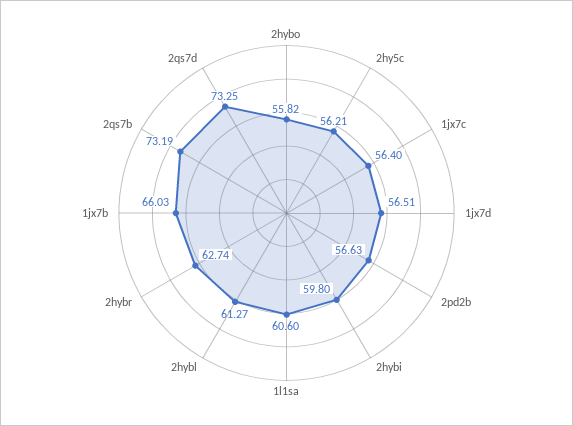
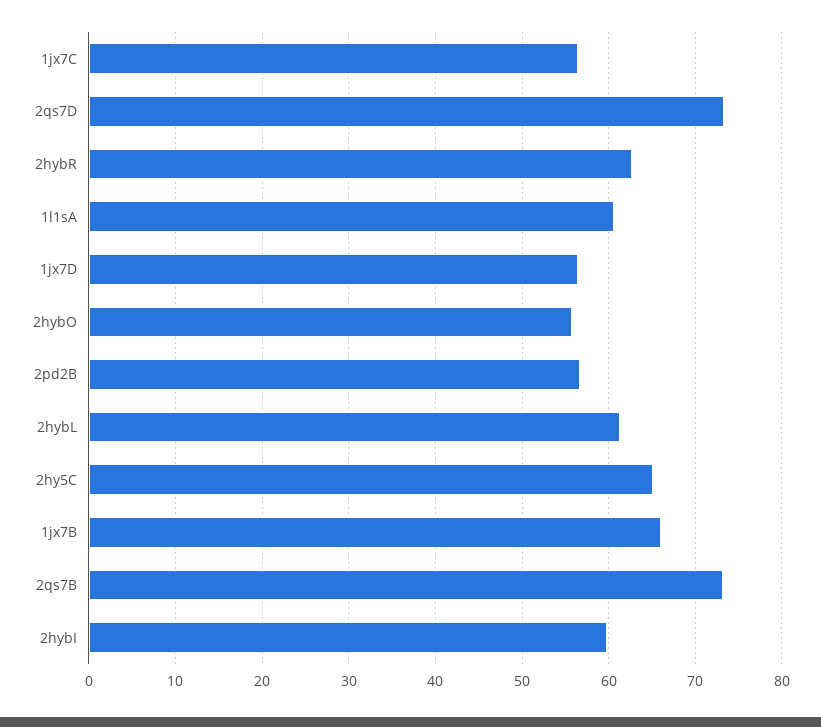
  {
    "2hybo": 55.82,
-   "2hy5c": 56.21,
+   "2hy5c": 65,
    "1jx7c": 56.4,
    "1jx7d": 56.51,
    "2pd2b": 56.63,
    "2hybi": 59.8,
    "1l1sa": 60.6,
    "2hybl": 61.27,
    "2hybr": 62.74,
    "1jx7b": 66.03,
    "2qs7b": 73.19,
    "2qs7d": 73.25
  }

